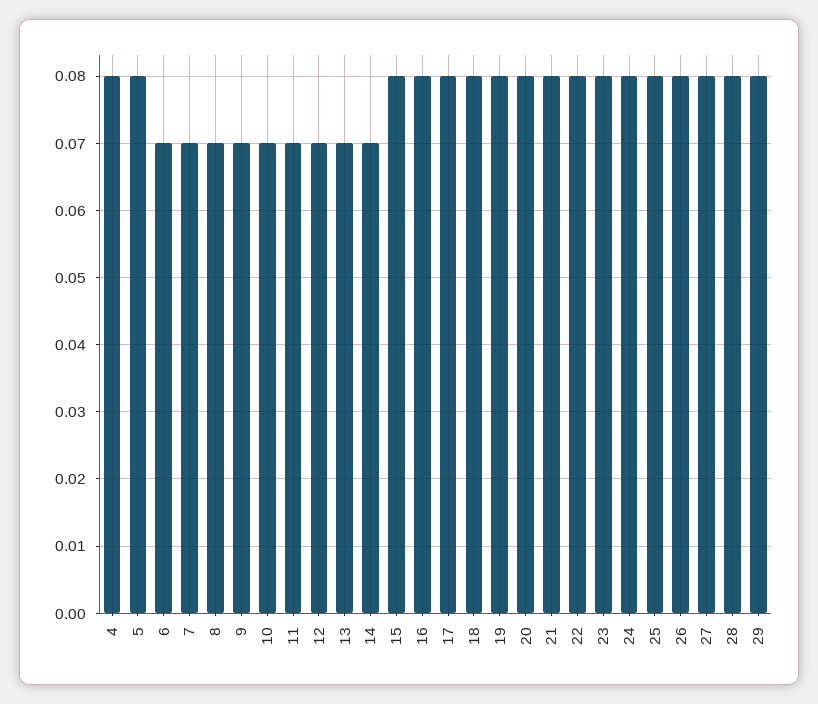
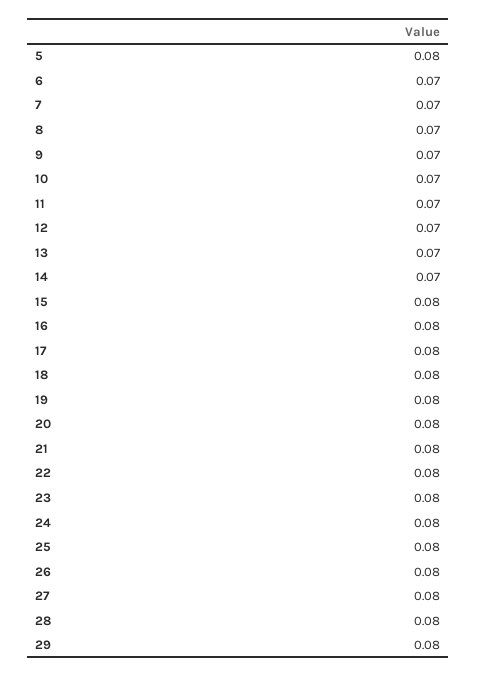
  {
-   "4": 0.08,
    "5": 0.08,
    "6": 0.07,
    "7": 0.07,
    "8": 0.07,
    "9": 0.07,
    "10": 0.07,
    "11": 0.07,
    "12": 0.07,
    "13": 0.07,
    "14": 0.07,
    "15": 0.08,
    "16": 0.08,
    "17": 0.08,
    "18": 0.08,
    "19": 0.08,
    "20": 0.08,
    "21": 0.08,
    "22": 0.08,
    "23": 0.08,
    "24": 0.08,
    "25": 0.08,
    "26": 0.08,
    "27": 0.08,
    "28": 0.08,
    "29": 0.08
  }

